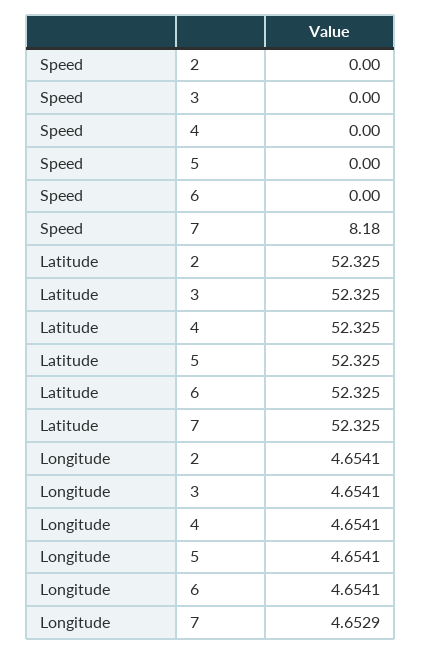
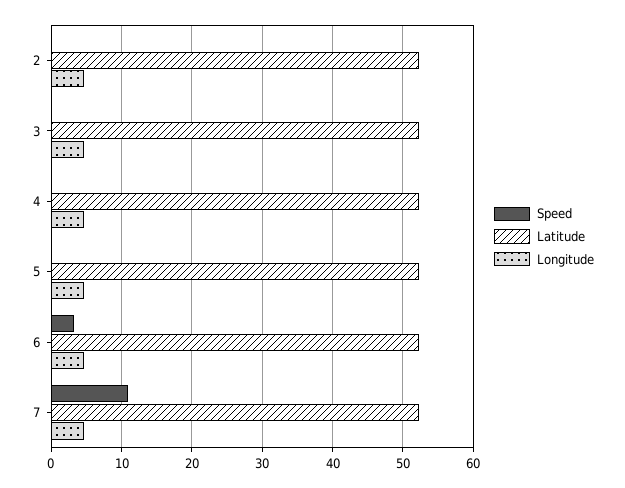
  {
    "Speed": {
      "2": 0,
      "3": 0,
      "4": 0,
      "5": 0,
-     "6": 0,
+     "6": 3,
-     "7": 8.18
+     "7": 11
    },
    "Latitude": {
      "2": 52.325,
      "3": 52.325,
      "4": 52.325,
      "5": 52.325,
      "6": 52.325,
      "7": 52.325
    },
    "Longitude": {
      "2": 4.6541,
      "3": 4.6541,
      "4": 4.6541,
      "5": 4.6541,
      "6": 4.6541,
      "7": 4.6529
    }
  }

